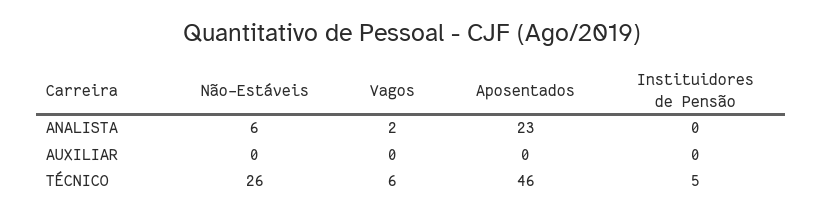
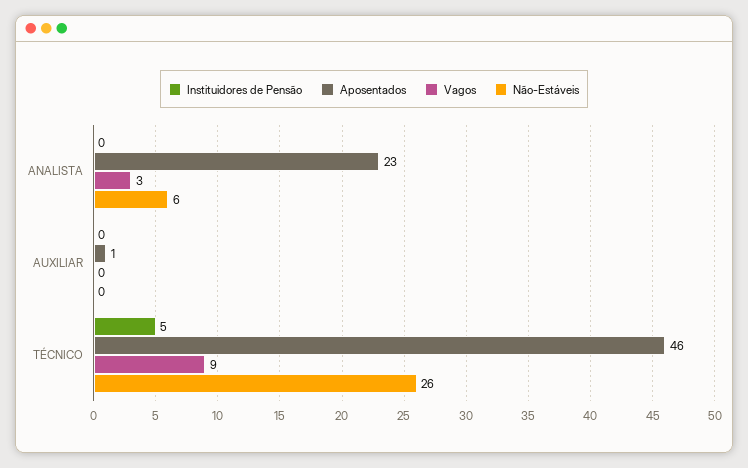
  {
    "Não-Estáveis": {
      "ANALISTA": 6,
      "AUXILIAR": 0,
      "TÉCNICO": 26
    },
    "Vagos": {
-     "ANALISTA": 2,
+     "ANALISTA": 3,
      "AUXILIAR": 0,
-     "TÉCNICO": 6
+     "TÉCNICO": 9
    },
    "Aposentados": {
      "ANALISTA": 23,
-     "AUXILIAR": 0,
+     "AUXILIAR": 1,
      "TÉCNICO": 46
    },
    "Instituidores de Pensão": {
      "ANALISTA": 0,
      "AUXILIAR": 0,
      "TÉCNICO": 5
    }
  }

